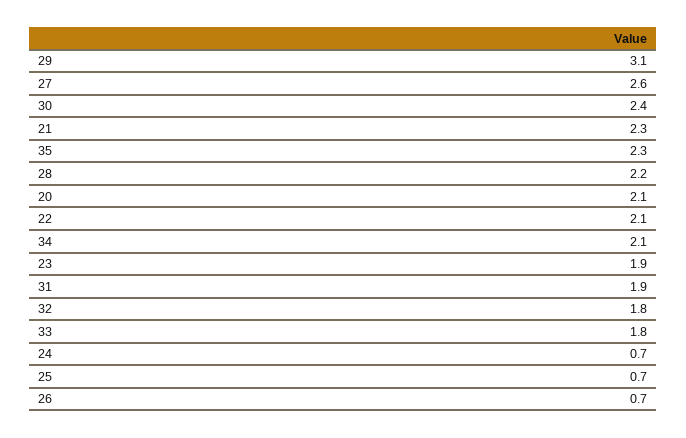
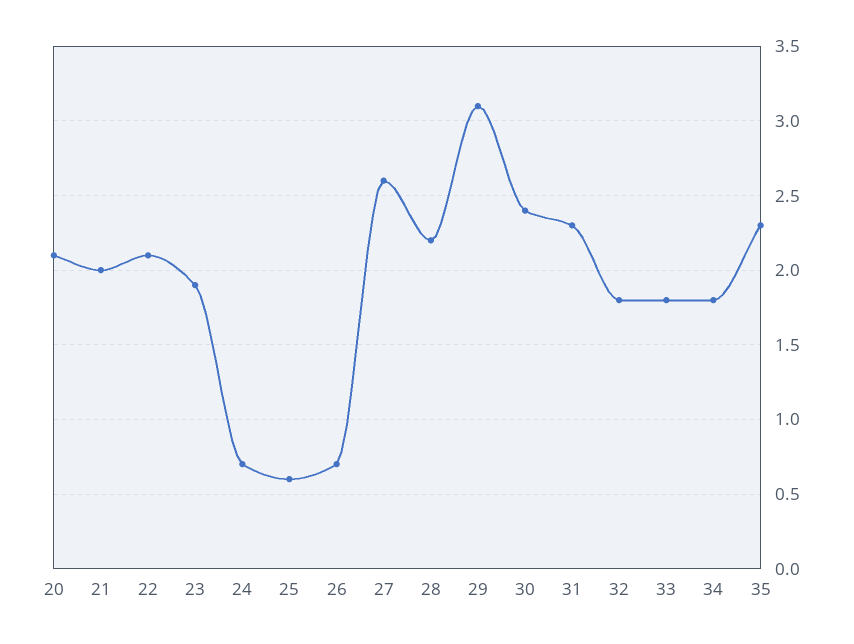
  {
    "29": 3.1,
    "27": 2.6,
    "30": 2.4,
-   "21": 2.3,
+   "21": 2,
    "35": 2.3,
    "28": 2.2,
    "20": 2.1,
    "22": 2.1,
-   "34": 2.1,
+   "34": 1.8,
    "23": 1.9,
-   "31": 1.9,
+   "31": 2.3,
    "32": 1.8,
    "33": 1.8,
    "24": 0.7,
-   "25": 0.7,
+   "25": 0.6,
    "26": 0.7
  }

